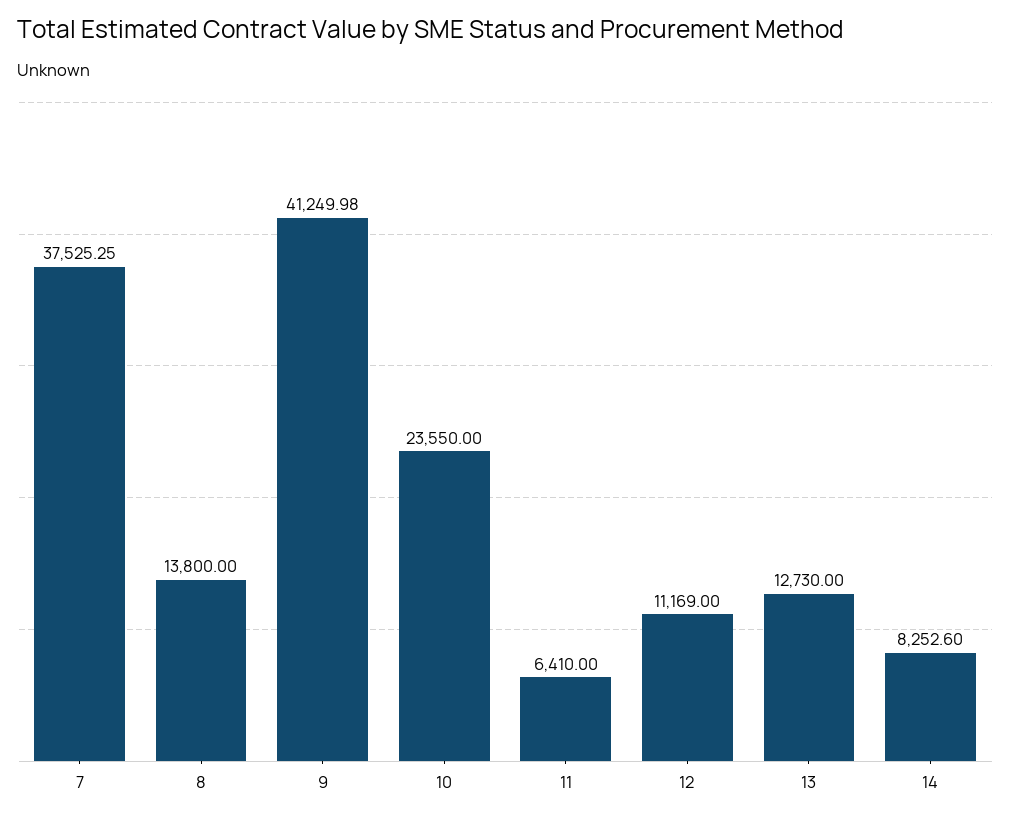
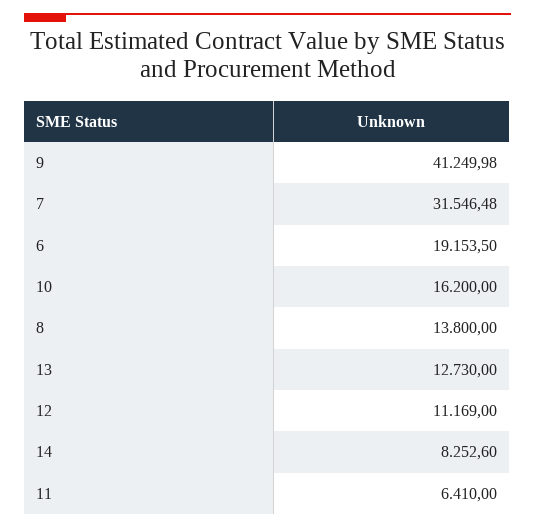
  {
-   "7": 37525.25,
+   "7": 31546.48,
    "8": 13800,
    "9": 41249.98,
-   "10": 23550,
+   "10": 16200,
    "11": 6410,
    "12": 11169,
    "13": 12730,
-   "14": 8252.6
+   "14": 8252.6,
+   "6": 19153.5
  }

